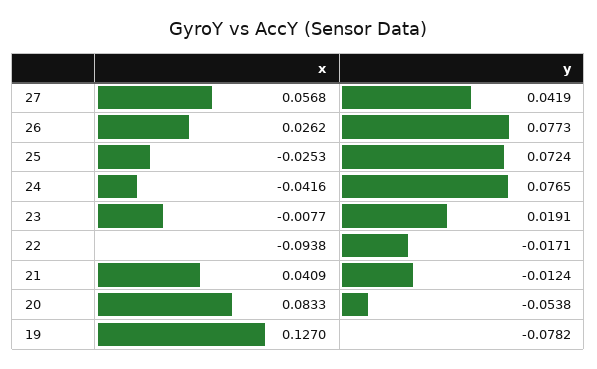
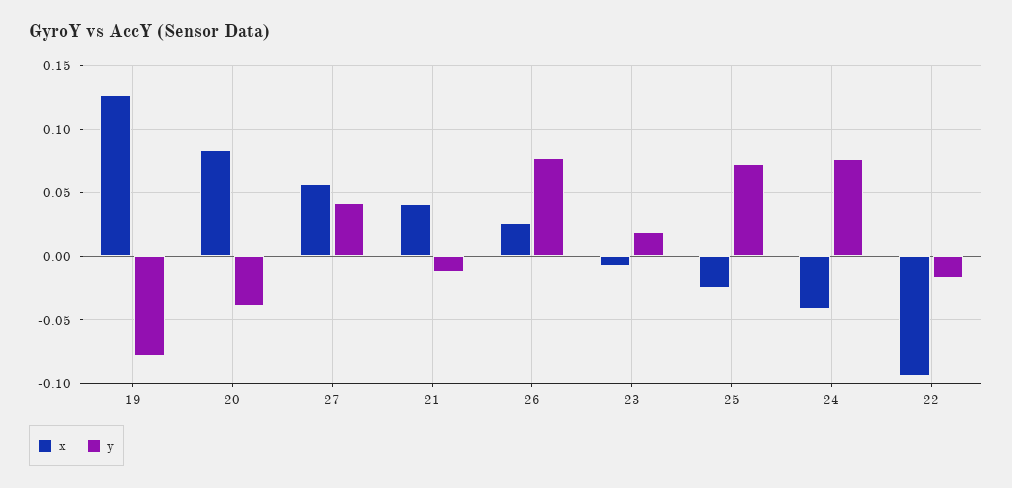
  {
    "x": {
      "27": 0.0568,
      "26": 0.0262,
      "25": -0.0253,
      "24": -0.0416,
      "23": -0.0077,
      "22": -0.0938,
      "21": 0.0409,
      "20": 0.0833,
      "19": 0.127
    },
    "y": {
      "27": 0.0419,
      "26": 0.0773,
      "25": 0.0724,
      "24": 0.0765,
      "23": 0.0191,
      "22": -0.0171,
      "21": -0.0124,
-     "20": -0.0538,
+     "20": -0.04,
      "19": -0.0782
    }
  }

